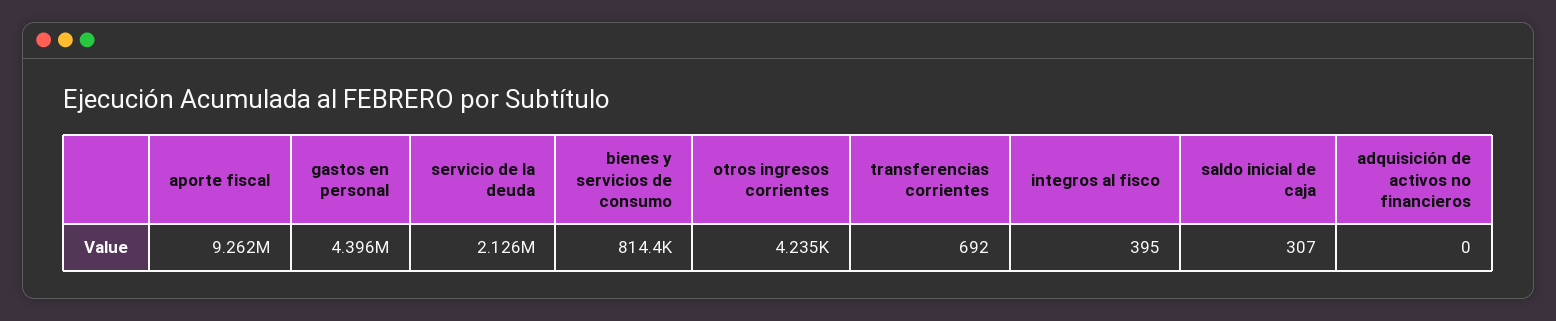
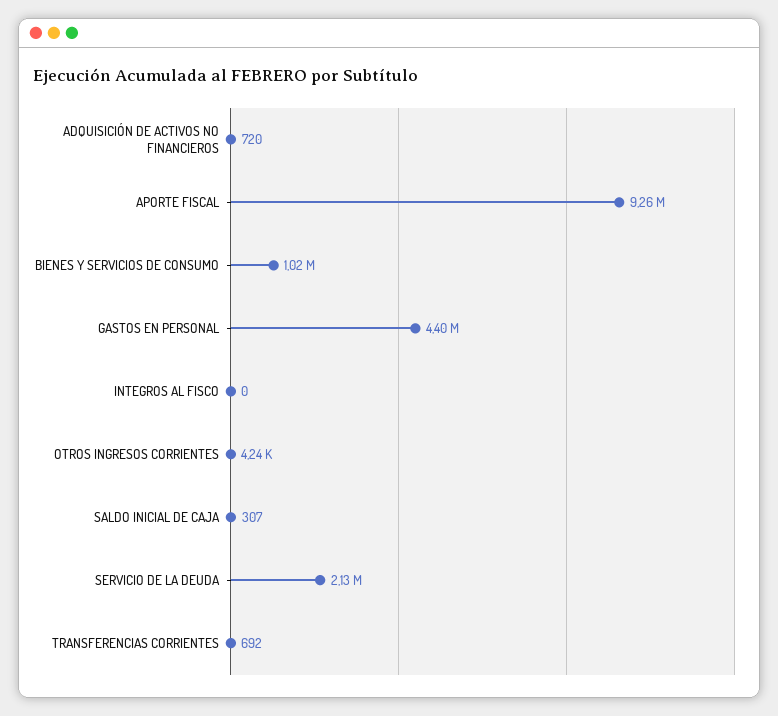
  {
    "aporte fiscal": 9262000,
    "gastos en personal": 4396000,
    "servicio de la deuda": 2126000,
-   "bienes y servicios de consumo": 814400,
+   "bienes y servicios de consumo": 1020000,
    "otros ingresos corrientes": 4235,
    "transferencias corrientes": 692,
-   "integros al fisco": 395,
+   "integros al fisco": 0,
    "saldo inicial de caja": 307,
-   "adquisición de activos no financieros": 0
+   "adquisición de activos no financieros": 720
  }

